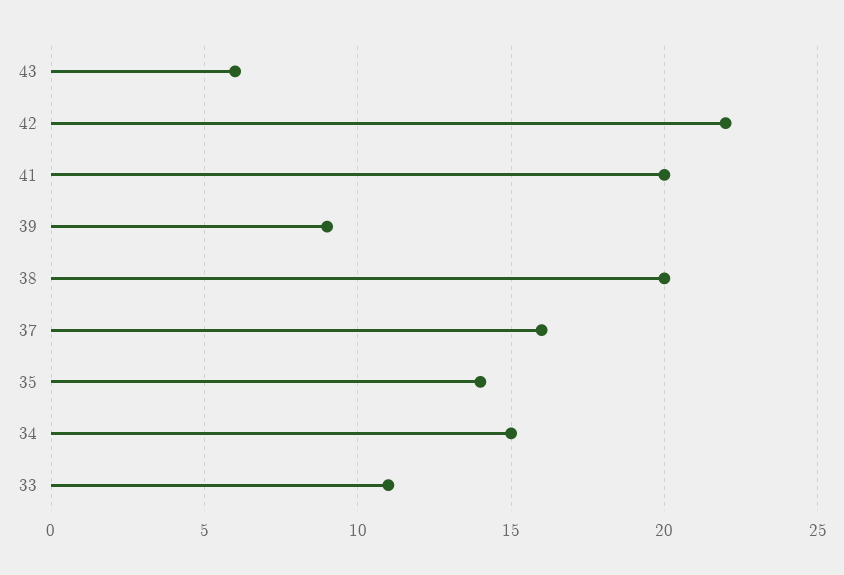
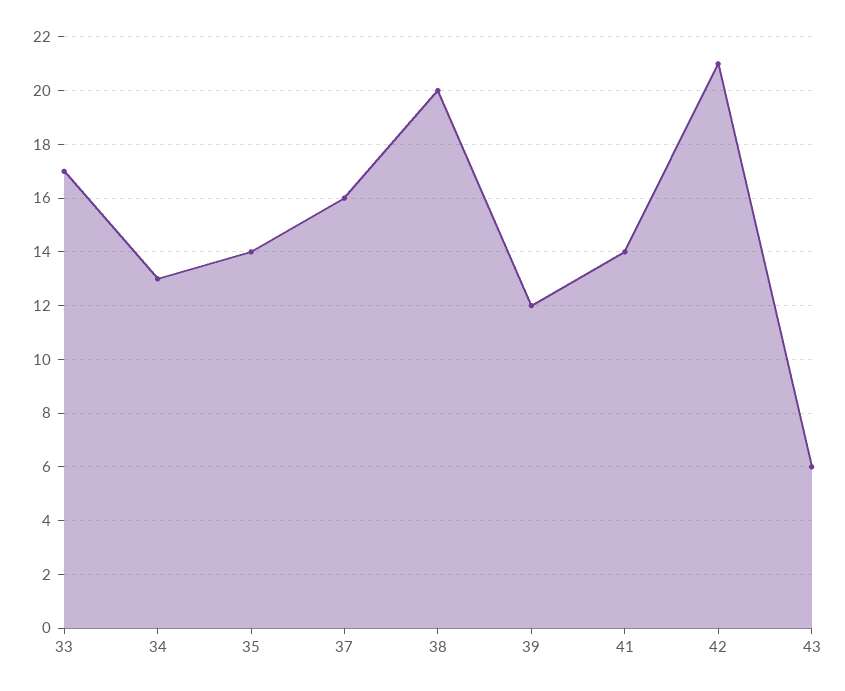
  {
    "43": 6,
-   "42": 22,
+   "42": 21,
-   "41": 20,
+   "41": 14,
-   "39": 9,
+   "39": 12,
    "38": 20,
    "37": 16,
    "35": 14,
-   "34": 15,
+   "34": 13,
-   "33": 11
+   "33": 17
  }

